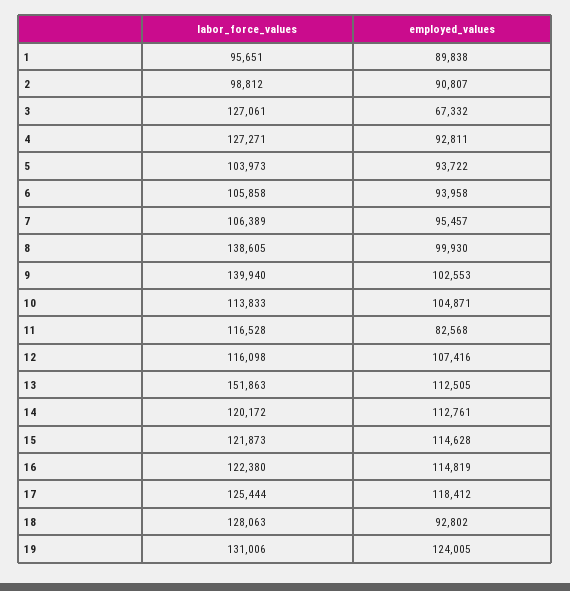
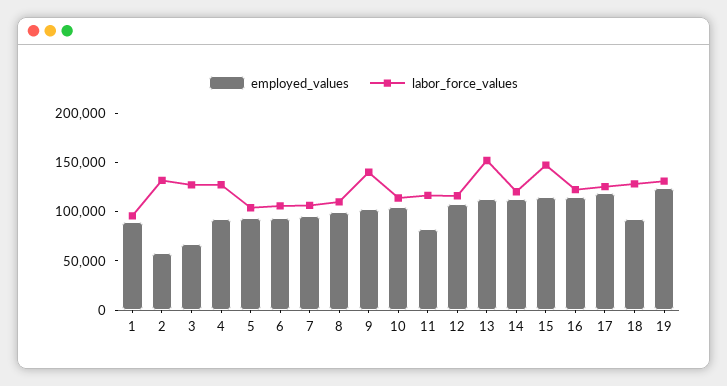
  {
    "labor_force_values": {
      "1": 95651,
-     "2": 98812,
+     "2": 130000,
      "3": 127061,
      "4": 127271,
      "5": 103973,
      "6": 105858,
      "7": 106389,
-     "8": 138605,
+     "8": 110000,
      "9": 139940,
      "10": 113833,
      "11": 116528,
      "12": 116098,
      "13": 151863,
      "14": 120172,
-     "15": 121873,
+     "15": 150000,
      "16": 122380,
      "17": 125444,
      "18": 128063,
      "19": 131006
    },
    "employed_values": {
      "1": 89838,
-     "2": 90807,
+     "2": 60000,
      "3": 67332,
      "4": 92811,
      "5": 93722,
      "6": 93958,
      "7": 95457,
      "8": 99930,
      "9": 102553,
      "10": 104871,
      "11": 82568,
      "12": 107416,
      "13": 112505,
      "14": 112761,
      "15": 114628,
      "16": 114819,
      "17": 118412,
      "18": 92802,
      "19": 124005
    }
  }

